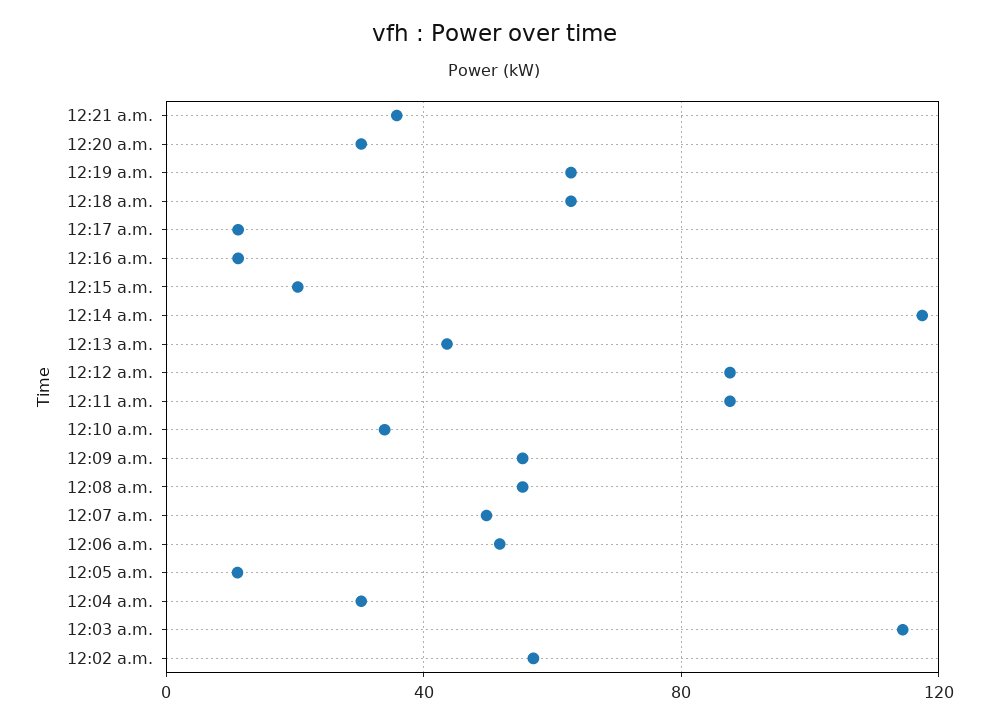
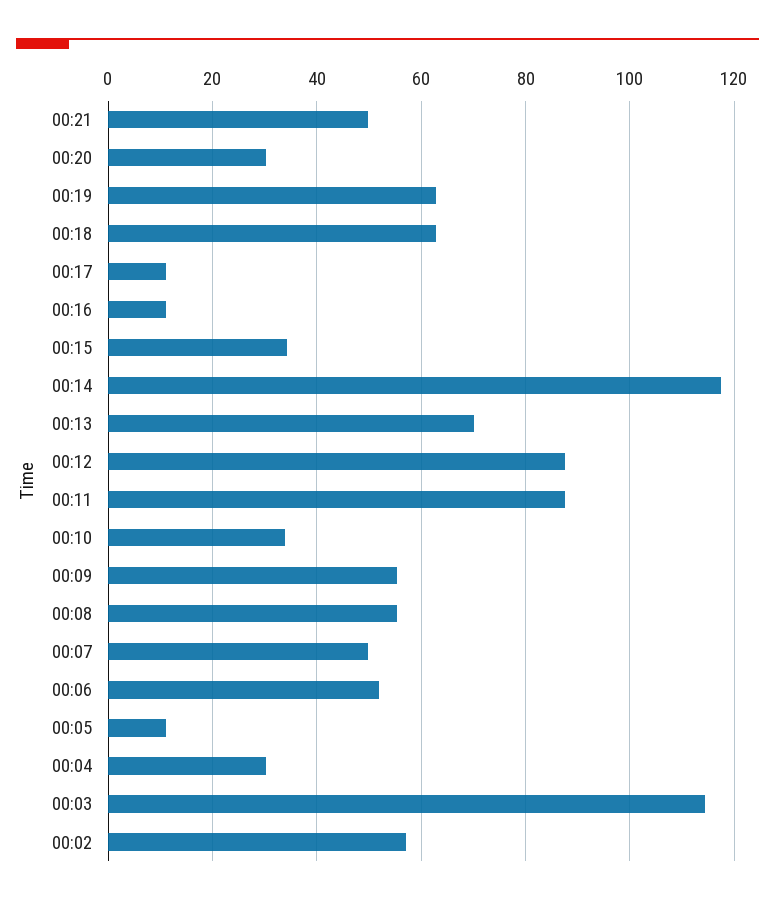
  {
-   "12:21 a.m.": 35,
+   "12:21 a.m.": 50,
    "12:20 a.m.": 30,
    "12:19 a.m.": 62,
    "12:18 a.m.": 62,
    "12:17 a.m.": 12,
    "12:16 a.m.": 12,
-   "12:15 a.m.": 20,
+   "12:15 a.m.": 34,
    "12:14 a.m.": 118,
-   "12:13 a.m.": 45,
+   "12:13 a.m.": 70,
    "12:12 a.m.": 88,
    "12:11 a.m.": 88,
    "12:10 a.m.": 34,
    "12:09 a.m.": 56,
    "12:08 a.m.": 56,
    "12:07 a.m.": 50,
    "12:06 a.m.": 52,
    "12:05 a.m.": 12,
    "12:04 a.m.": 30,
    "12:03 a.m.": 114,
    "12:02 a.m.": 58
  }

